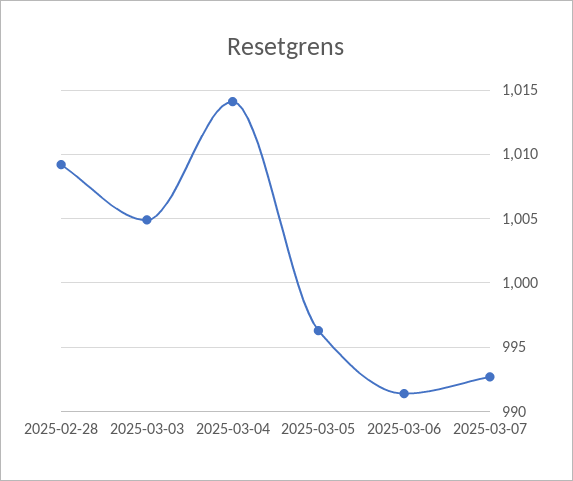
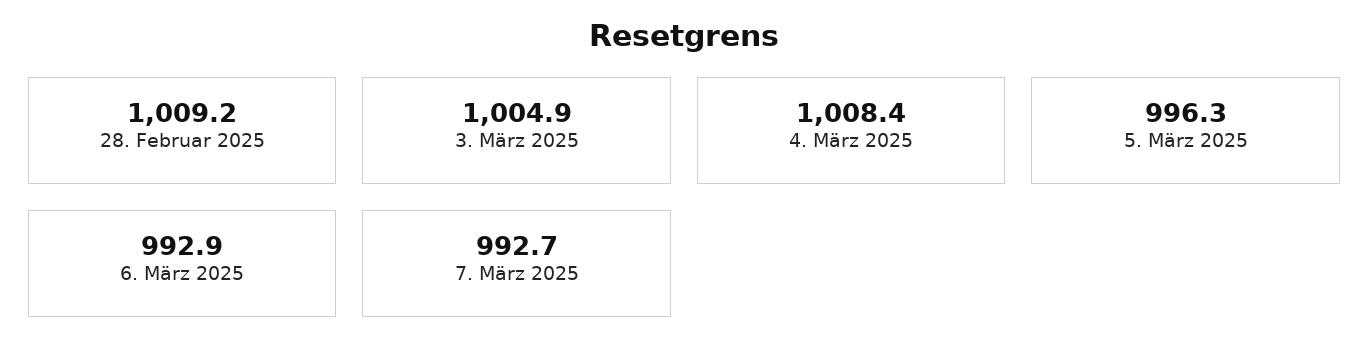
  {
    "2025-02-28": 1009.2,
    "2025-03-03": 1004.9,
-   "2025-03-04": 1014,
+   "2025-03-04": 1008.4,
    "2025-03-05": 996.3,
-   "2025-03-06": 991.5,
+   "2025-03-06": 992.9,
    "2025-03-07": 992.7
  }

